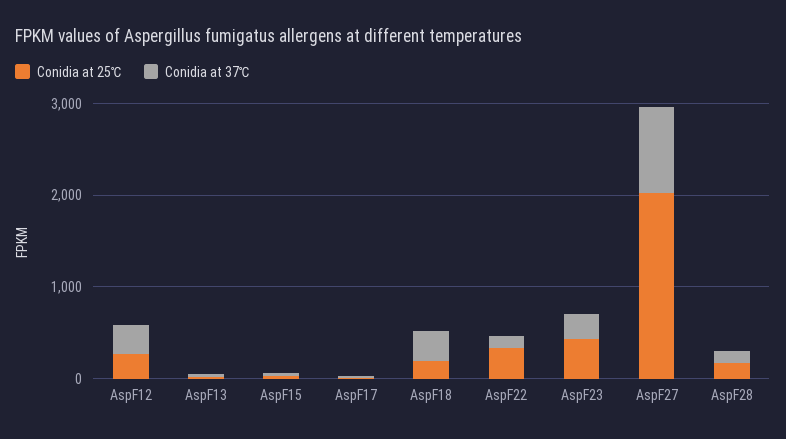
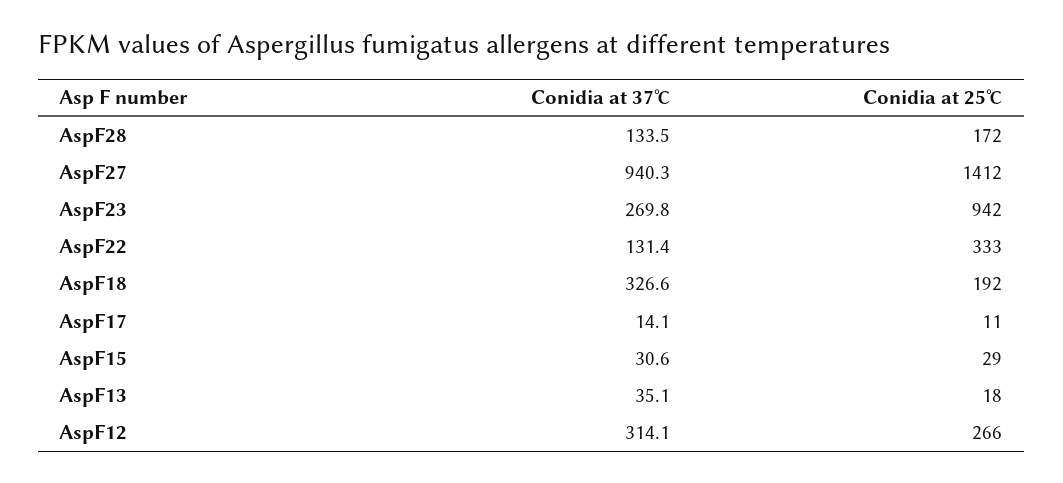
  {
    "Conidia at 25℃": {
      "AspF12": 266,
      "AspF13": 18,
      "AspF15": 29,
      "AspF17": 11,
      "AspF18": 192,
      "AspF22": 333,
-     "AspF23": 400,
+     "AspF23": 942,
-     "AspF27": 2000,
+     "AspF27": 1412,
      "AspF28": 172
    },
    "Conidia at 37℃": {
      "AspF12": 314.1,
      "AspF13": 35.1,
      "AspF15": 30.6,
      "AspF17": 14.1,
      "AspF18": 326.6,
      "AspF22": 131.4,
      "AspF23": 269.8,
      "AspF27": 940.3,
      "AspF28": 133.5
    }
  }

